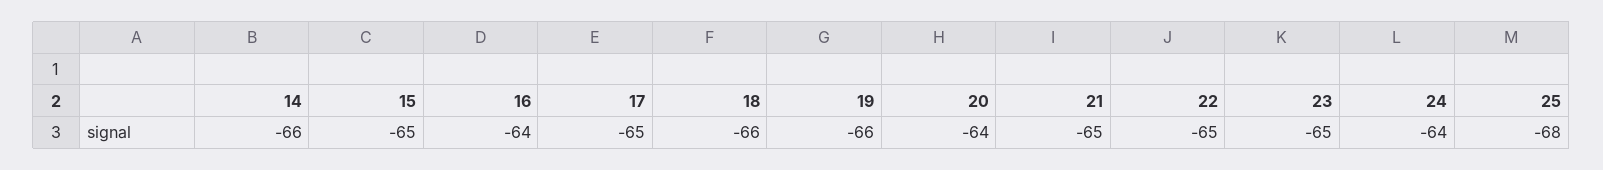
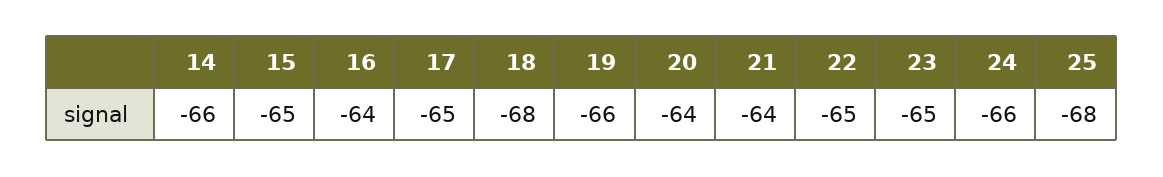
  {
    "14": -66,
    "15": -65,
    "16": -64,
    "17": -65,
-   "18": -66,
+   "18": -68,
    "19": -66,
    "20": -64,
-   "21": -65,
+   "21": -64,
    "22": -65,
    "23": -65,
-   "24": -64,
+   "24": -66,
    "25": -68
  }

